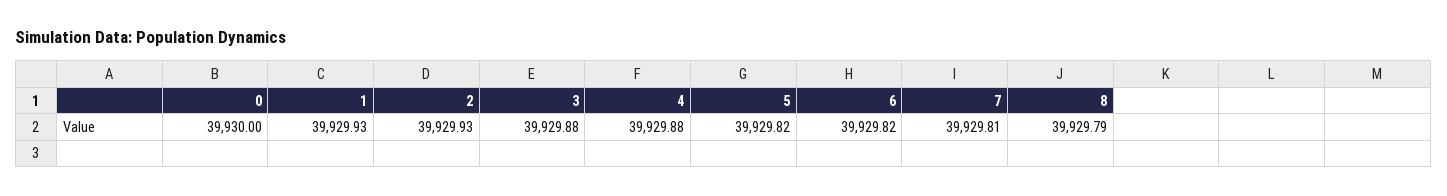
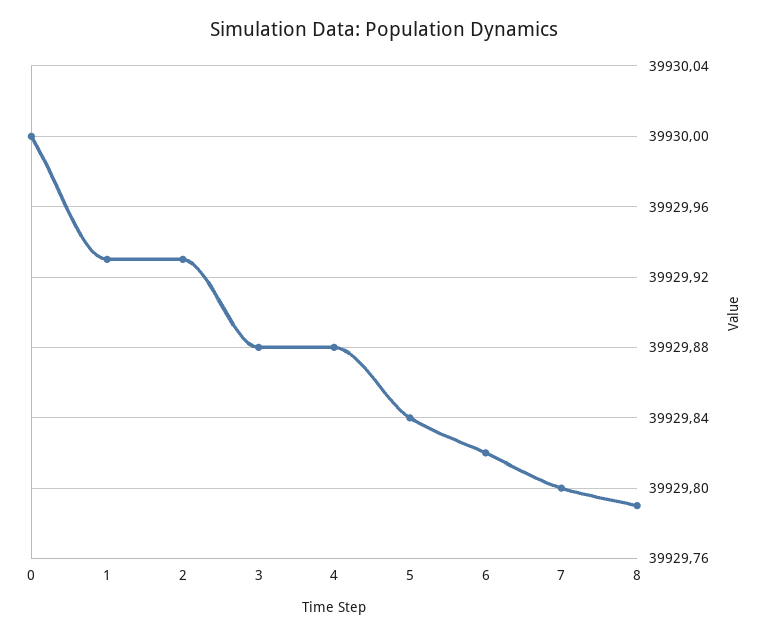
  {
    "0": 39930,
    "1": 39929.93,
    "2": 39929.93,
    "3": 39929.88,
    "4": 39929.88,
-   "5": 39929.82,
+   "5": 39929.84,
    "6": 39929.82,
-   "7": 39929.81,
+   "7": 39929.8,
    "8": 39929.79
  }

